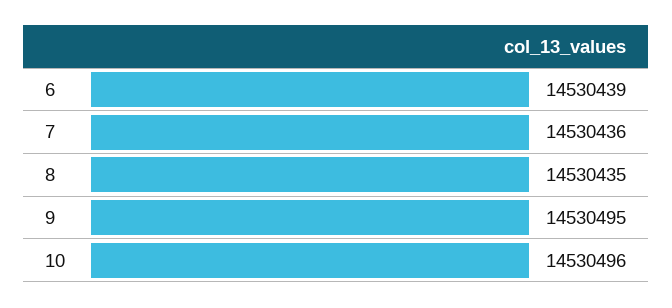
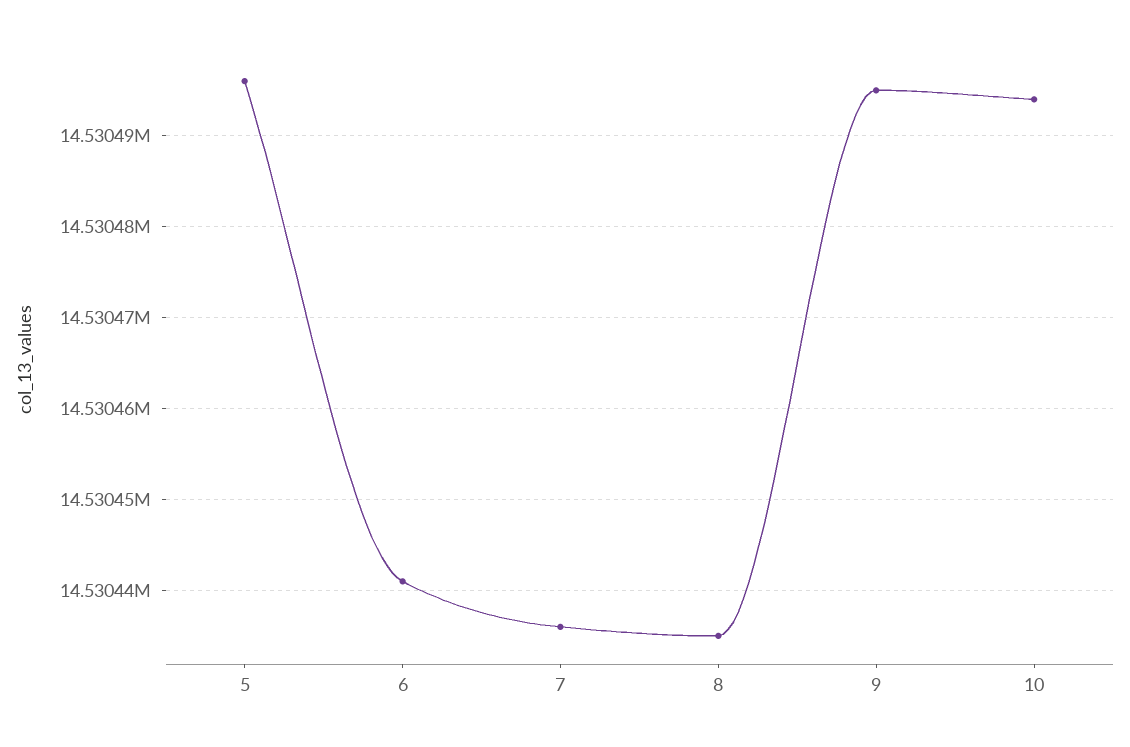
  {
-   "6": 14530439,
+   "6": 14530441,
    "7": 14530436,
    "8": 14530435,
    "9": 14530495,
-   "10": 14530496
+   "10": 14530494,
+   "5": 14530496
  }

